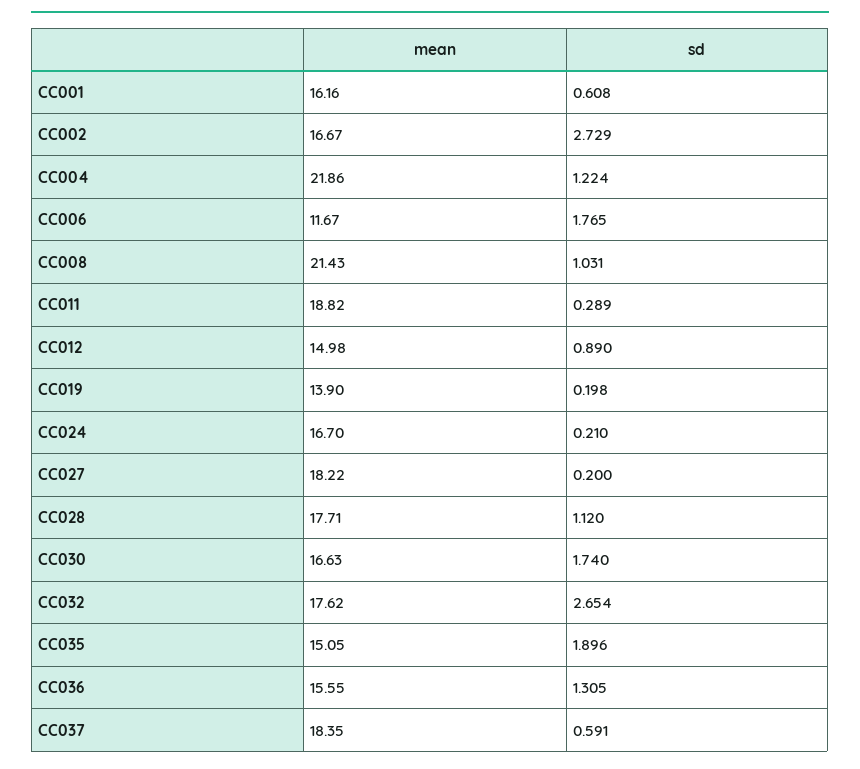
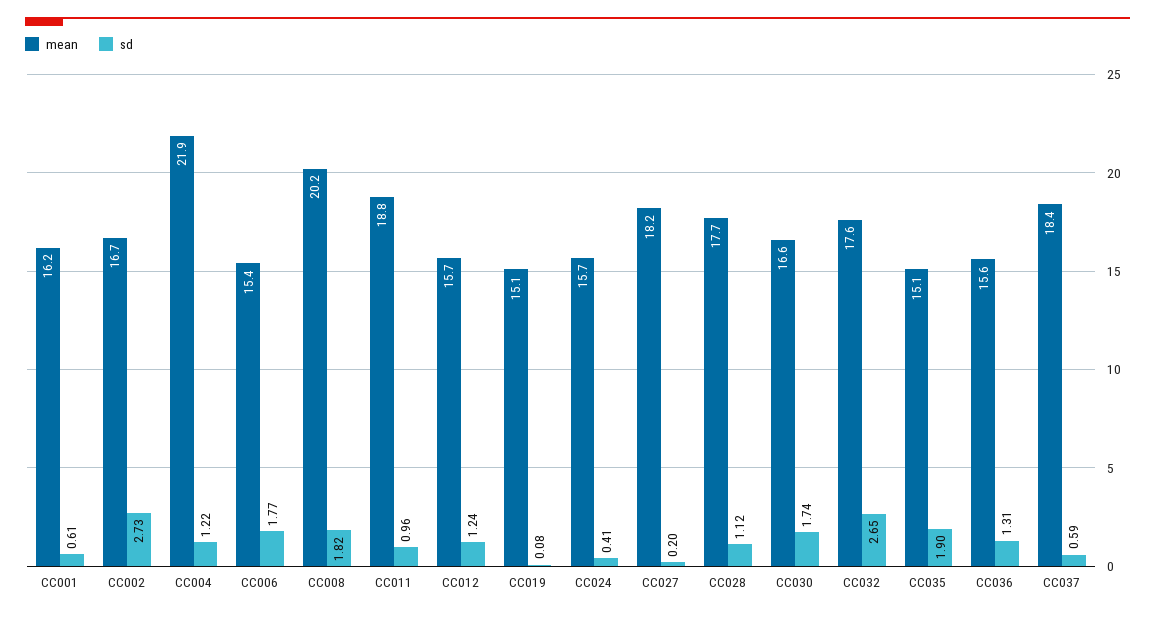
  {
    "mean": {
      "CC001": 16.16,
      "CC002": 16.67,
      "CC004": 21.86,
-     "CC006": 11.67,
+     "CC006": 15.4,
-     "CC008": 21.43,
+     "CC008": 20.2,
      "CC011": 18.82,
-     "CC012": 14.98,
+     "CC012": 15.7,
-     "CC019": 13.9,
+     "CC019": 15.1,
-     "CC024": 16.7,
+     "CC024": 15.7,
      "CC027": 18.22,
      "CC028": 17.71,
      "CC030": 16.63,
      "CC032": 17.62,
      "CC035": 15.05,
      "CC036": 15.55,
      "CC037": 18.35
    },
    "sd": {
      "CC001": 0.608,
      "CC002": 2.729,
      "CC004": 1.224,
      "CC006": 1.765,
-     "CC008": 1.031,
+     "CC008": 1.82,
-     "CC011": 0.289,
+     "CC011": 0.96,
-     "CC012": 0.89,
+     "CC012": 1.24,
-     "CC019": 0.198,
+     "CC019": 0.08,
-     "CC024": 0.21,
+     "CC024": 0.41,
      "CC027": 0.2,
      "CC028": 1.12,
      "CC030": 1.74,
      "CC032": 2.654,
      "CC035": 1.896,
      "CC036": 1.305,
      "CC037": 0.591
    }
  }

